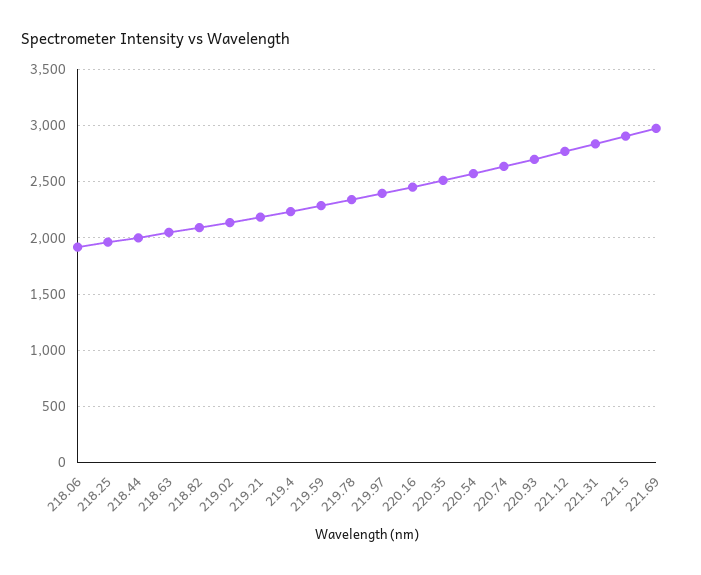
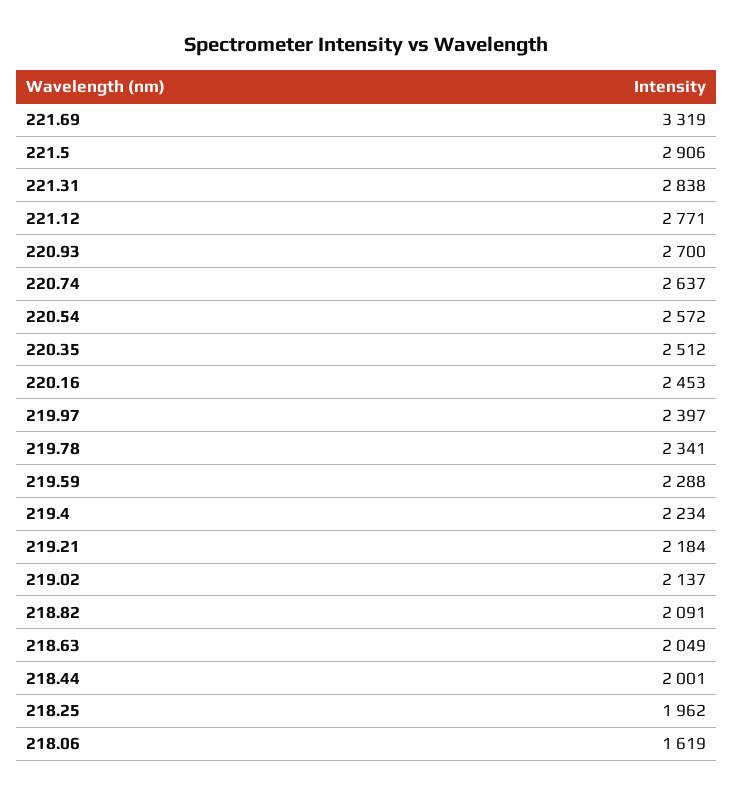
  {
-   "218.06": 1900,
+   "218.06": 1619,
    "218.25": 1962,
    "218.44": 2001,
    "218.63": 2049,
    "218.82": 2091,
    "219.02": 2137,
    "219.21": 2184,
    "219.4": 2234,
    "219.59": 2288,
    "219.78": 2341,
    "219.97": 2397,
    "220.16": 2453,
    "220.35": 2512,
    "220.54": 2572,
    "220.74": 2637,
    "220.93": 2700,
    "221.12": 2771,
    "221.31": 2838,
    "221.5": 2906,
-   "221.69": 3000
+   "221.69": 3319
  }

